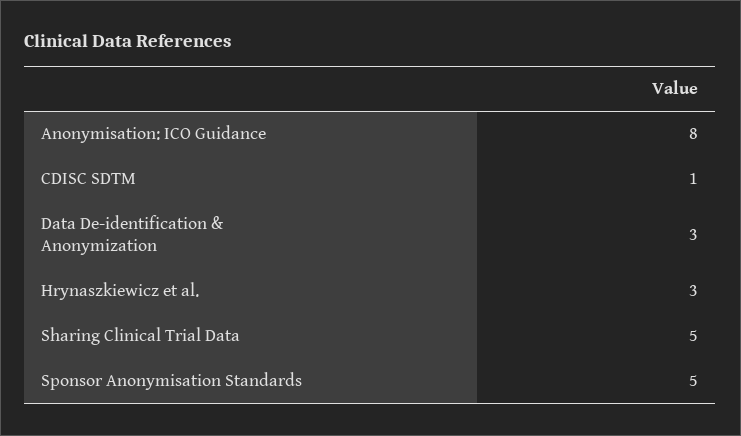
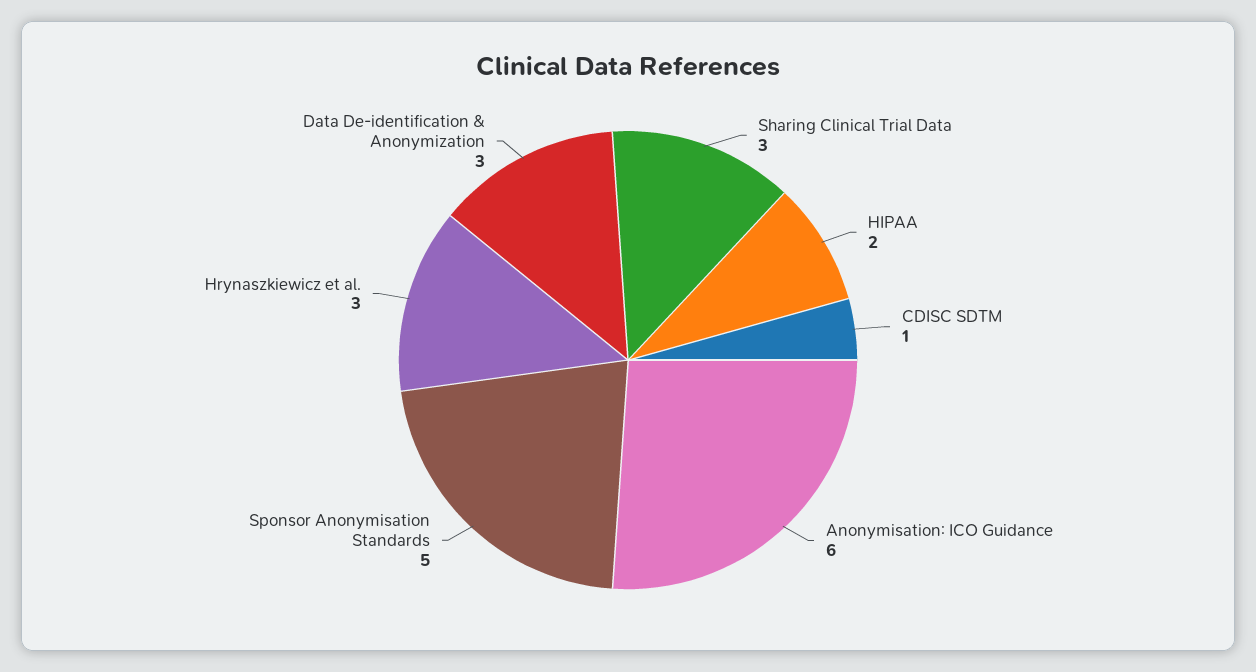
  {
-   "Anonymisation: ICO Guidance": 8,
+   "Anonymisation: ICO Guidance": 6,
    "CDISC SDTM": 1,
    "Data De-identification & Anonymization": 3,
    "Hrynaszkiewicz et al.": 3,
-   "Sharing Clinical Trial Data": 5,
+   "Sharing Clinical Trial Data": 3,
-   "Sponsor Anonymisation Standards": 5
+   "Sponsor Anonymisation Standards": 5,
+   "HIPAA": 2
  }

